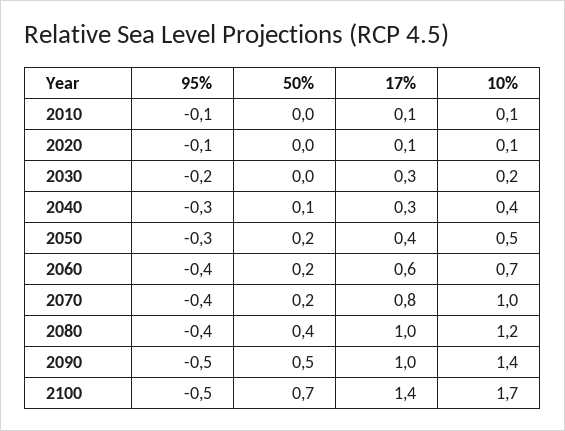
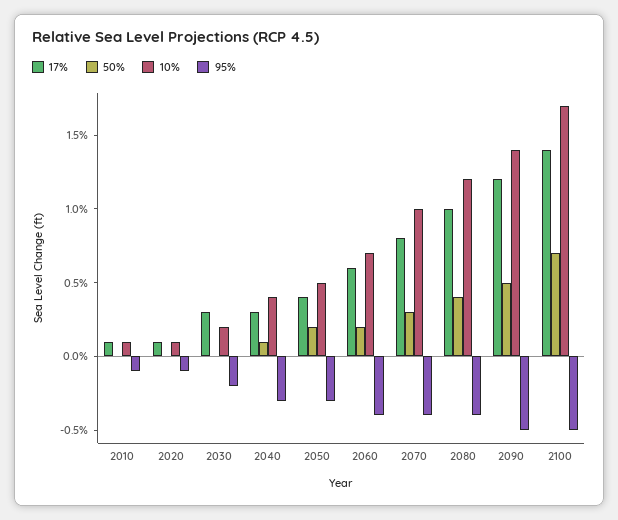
  {
    "95%": {
      "2010": -0.1,
      "2020": -0.1,
      "2030": -0.2,
      "2040": -0.3,
      "2050": -0.3,
      "2060": -0.4,
      "2070": -0.4,
      "2080": -0.4,
      "2090": -0.5,
      "2100": -0.5
    },
    "50%": {
      "2010": 0,
      "2020": 0,
      "2030": 0,
      "2040": 0.1,
      "2050": 0.2,
      "2060": 0.2,
-     "2070": 0.2,
+     "2070": 0.3,
      "2080": 0.4,
      "2090": 0.5,
      "2100": 0.7
    },
    "17%": {
      "2010": 0.1,
      "2020": 0.1,
      "2030": 0.3,
      "2040": 0.3,
      "2050": 0.4,
      "2060": 0.6,
      "2070": 0.8,
      "2080": 1,
-     "2090": 1,
+     "2090": 1.2,
      "2100": 1.4
    },
    "10%": {
      "2010": 0.1,
      "2020": 0.1,
      "2030": 0.2,
      "2040": 0.4,
      "2050": 0.5,
      "2060": 0.7,
      "2070": 1,
      "2080": 1.2,
      "2090": 1.4,
      "2100": 1.7
    }
  }

